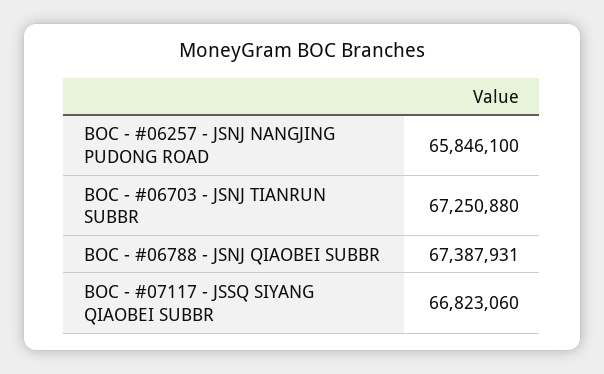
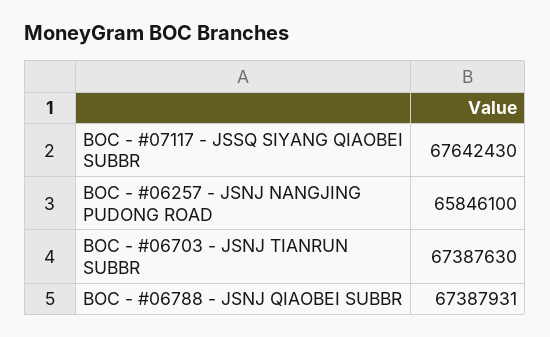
  {
    "BOC - #06257 - JSNJ NANGJING PUDONG ROAD": 65846100,
-   "BOC - #06703 - JSNJ TIANRUN SUBBR": 67250880,
+   "BOC - #06703 - JSNJ TIANRUN SUBBR": 67387630,
    "BOC - #06788 - JSNJ QIAOBEI SUBBR": 67387931,
-   "BOC - #07117 - JSSQ SIYANG QIAOBEI SUBBR": 66823060
+   "BOC - #07117 - JSSQ SIYANG QIAOBEI SUBBR": 67642430
  }

